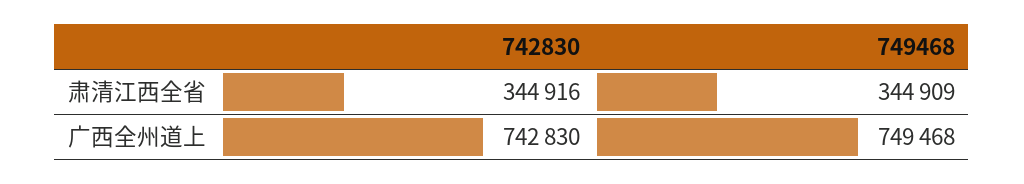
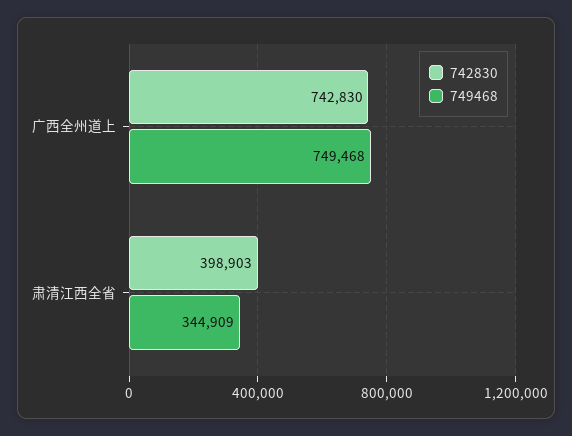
  {
    "742830": {
-     "肃清江西全省": 344916,
+     "肃清江西全省": 398903,
      "广西全州道上": 742830
    },
    "749468": {
      "肃清江西全省": 344909,
      "广西全州道上": 749468
    }
  }

